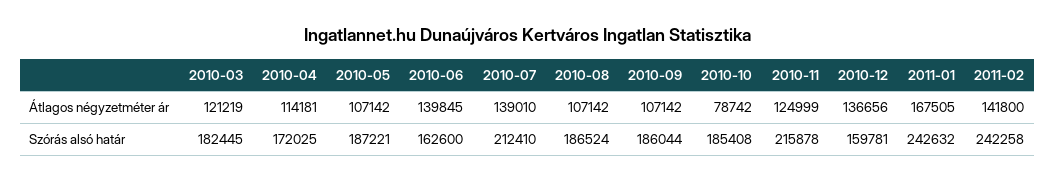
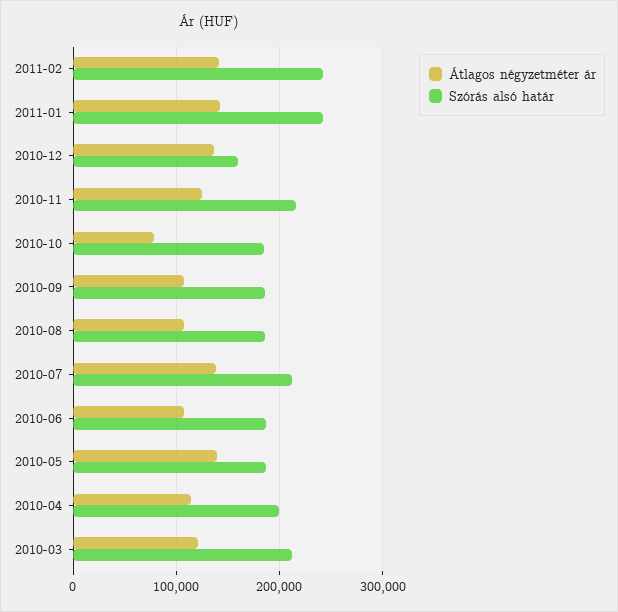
  {
    "Átlagos négyzetméter ár": {
      "2010-03": 121219,
      "2010-04": 114181,
-     "2010-05": 107142,
+     "2010-05": 140000,
-     "2010-06": 139845,
+     "2010-06": 110000,
      "2010-07": 139010,
      "2010-08": 107142,
      "2010-09": 107142,
      "2010-10": 78742,
      "2010-11": 124999,
      "2010-12": 136656,
-     "2011-01": 167505,
+     "2011-01": 140000,
      "2011-02": 141800
    },
    "Szórás alsó határ": {
-     "2010-03": 182445,
+     "2010-03": 210000,
-     "2010-04": 172025,
+     "2010-04": 200000,
      "2010-05": 187221,
-     "2010-06": 162600,
+     "2010-06": 190000,
      "2010-07": 212410,
      "2010-08": 186524,
      "2010-09": 186044,
      "2010-10": 185408,
      "2010-11": 215878,
      "2010-12": 159781,
      "2011-01": 242632,
      "2011-02": 242258
    }
  }

